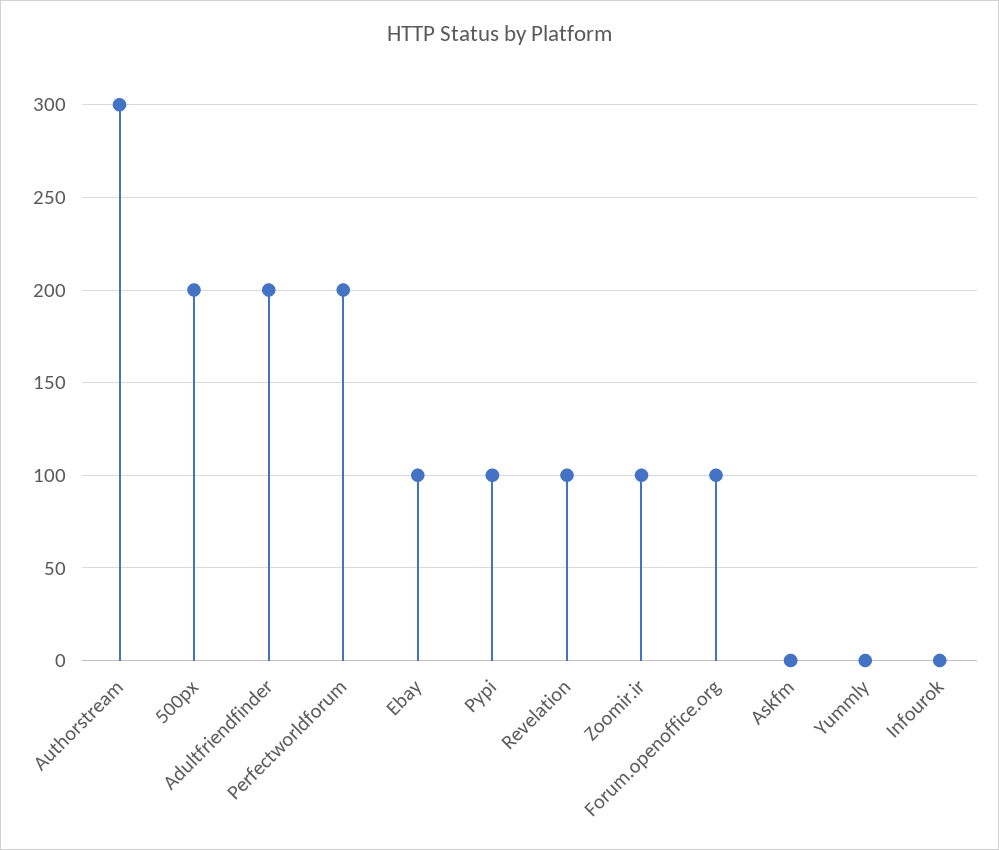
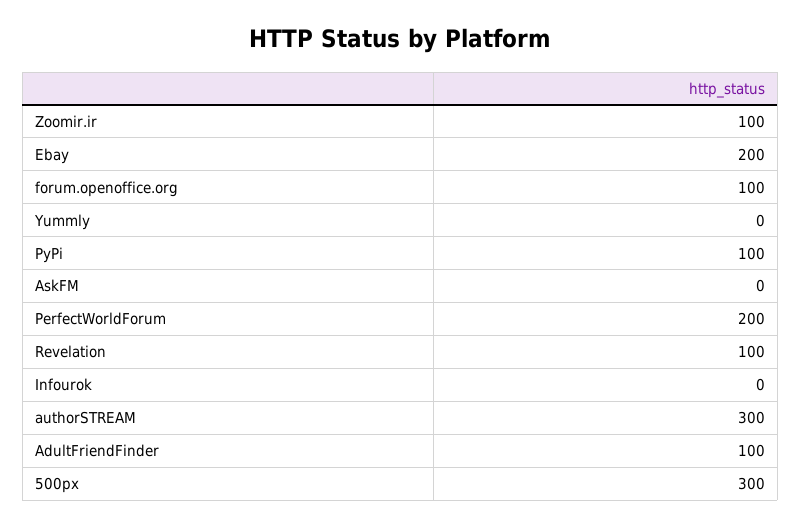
  {
    "Authorstream": 300,
-   "500px": 200,
+   "500px": 300,
-   "Adultfriendfinder": 200,
+   "Adultfriendfinder": 100,
    "Perfectworldforum": 200,
-   "Ebay": 100,
+   "Ebay": 200,
    "Pypi": 100,
    "Revelation": 100,
    "Zoomir.ir": 100,
    "Forum.openoffice.org": 100,
    "Askfm": 0,
    "Yummly": 0,
    "Infourok": 0
  }

